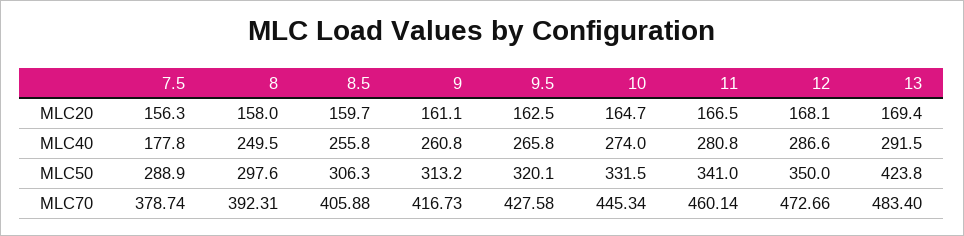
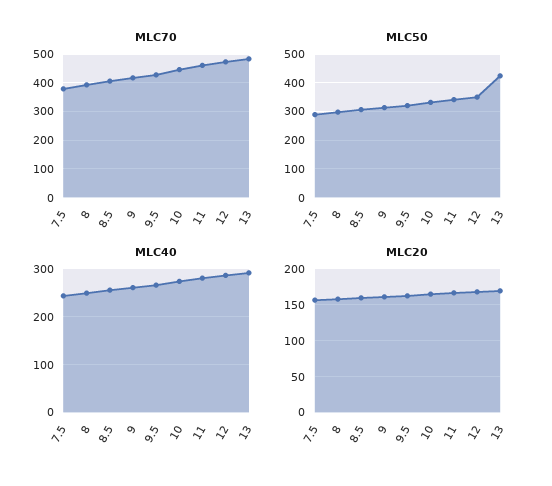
  {
    "MLC20": {
      "7.5": 156.3,
      "8": 158,
      "8.5": 159.7,
      "9": 161.1,
      "9.5": 162.5,
      "10": 164.7,
      "11": 166.5,
      "12": 168.1,
      "13": 169.4
    },
    "MLC40": {
-     "7.5": 177.8,
+     "7.5": 240,
      "8": 249.5,
      "8.5": 255.8,
      "9": 260.8,
      "9.5": 265.8,
      "10": 274,
      "11": 280.8,
      "12": 286.6,
      "13": 291.5
    },
    "MLC50": {
      "7.5": 288.9,
      "8": 297.6,
      "8.5": 306.3,
      "9": 313.2,
      "9.5": 320.1,
      "10": 331.5,
      "11": 341,
      "12": 350,
      "13": 423.8
    },
    "MLC70": {
      "7.5": 378.74,
      "8": 392.31,
      "8.5": 405.88,
      "9": 416.73,
      "9.5": 427.58,
      "10": 445.34,
      "11": 460.14,
      "12": 472.66,
      "13": 483.4
    }
  }

